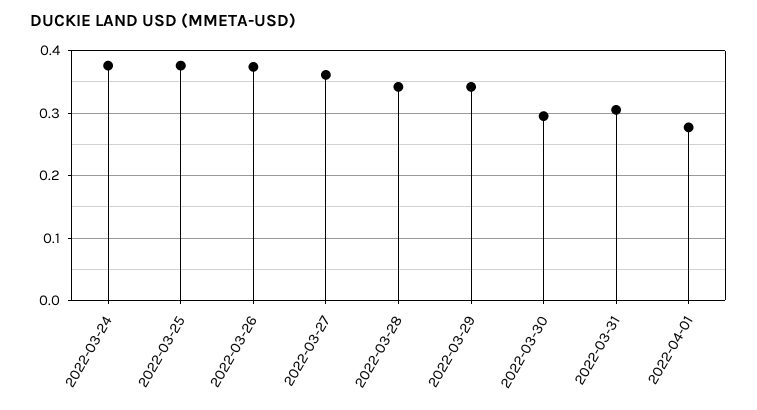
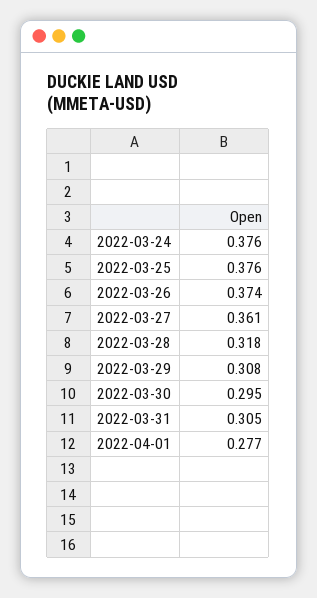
  {
    "2022-03-24": 0.376,
    "2022-03-25": 0.376,
    "2022-03-26": 0.374,
    "2022-03-27": 0.361,
-   "2022-03-28": 0.34,
+   "2022-03-28": 0.318,
-   "2022-03-29": 0.34,
+   "2022-03-29": 0.308,
    "2022-03-30": 0.295,
    "2022-03-31": 0.305,
    "2022-04-01": 0.277
  }

